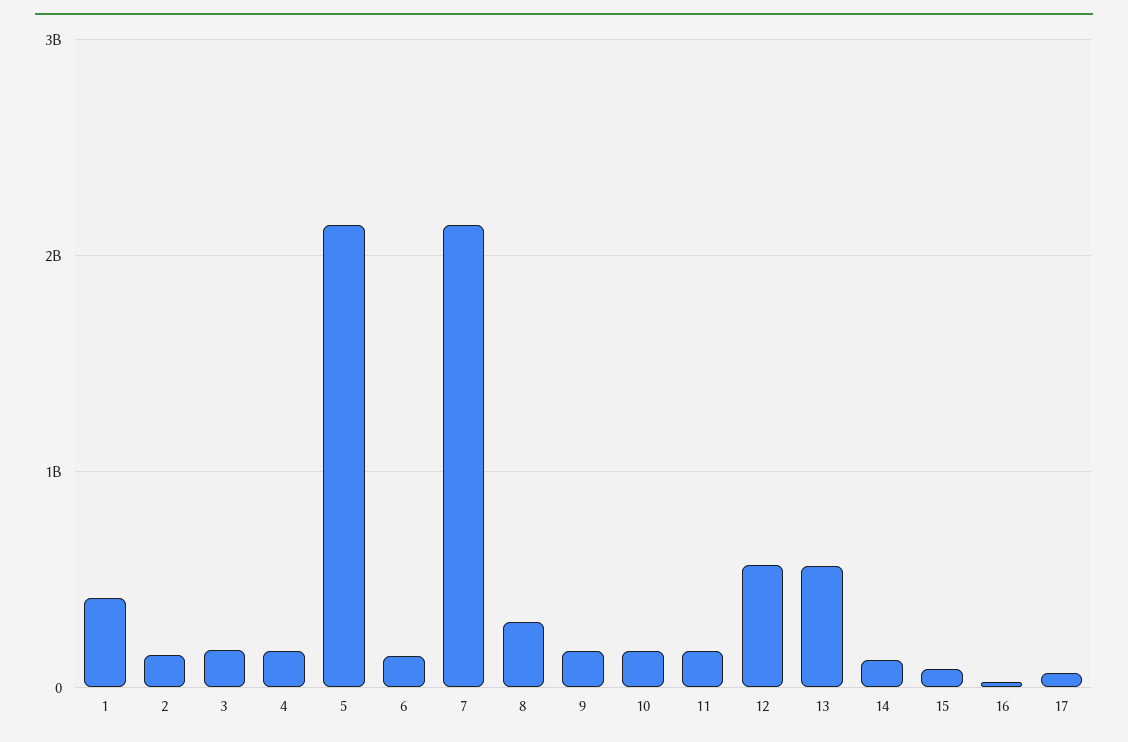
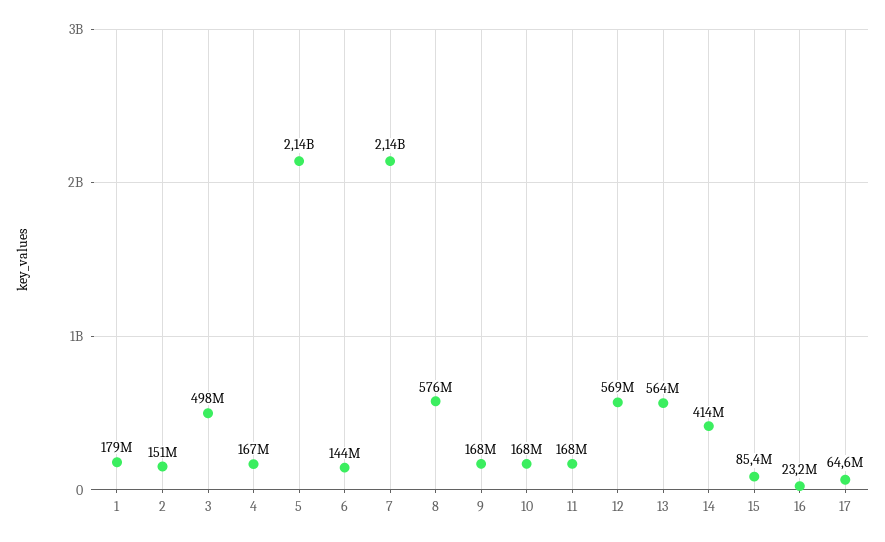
  {
-   "1": 400000000,
+   "1": 179000000,
    "2": 151000000,
-   "3": 200000000,
+   "3": 498000000,
    "4": 167000000,
    "5": 2140000000,
    "6": 144000000,
    "7": 2140000000,
-   "8": 300000000,
+   "8": 576000000,
    "9": 168000000,
    "10": 168000000,
    "11": 168000000,
    "12": 569000000,
    "13": 564000000,
-   "14": 100000000,
+   "14": 414000000,
    "15": 85400000,
    "16": 23200000,
    "17": 64600000
  }

